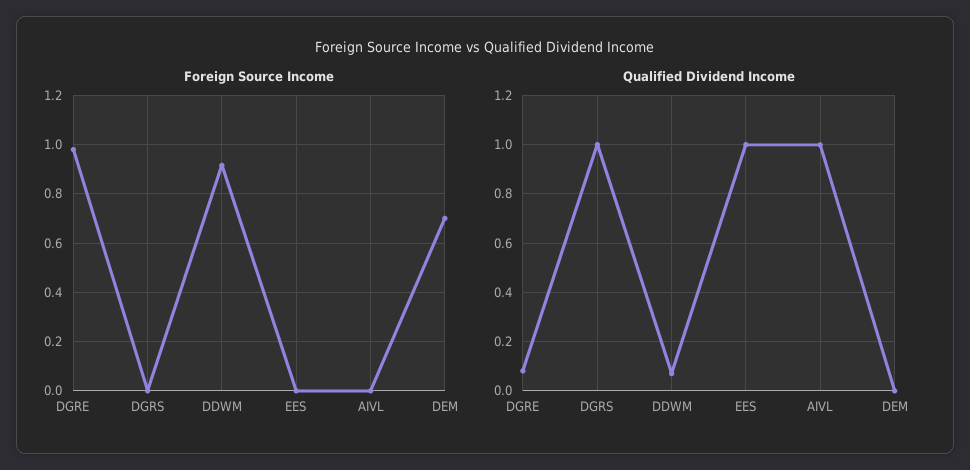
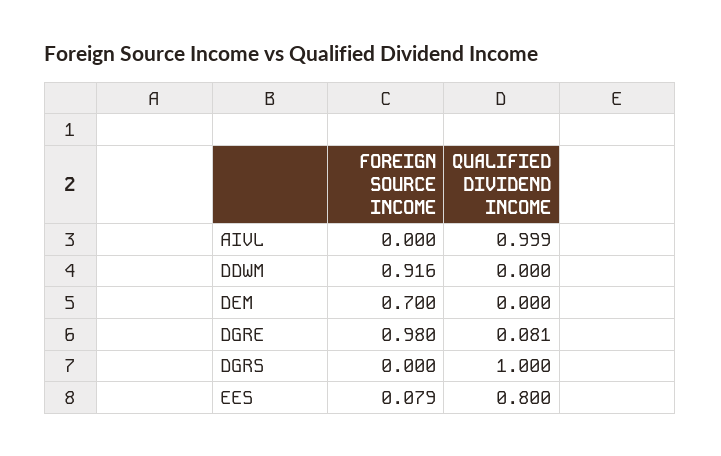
  {
    "Foreign Source Income": {
      "DGRE": 0.98,
      "DGRS": 0,
      "DDWM": 0.916,
-     "EES": 0,
+     "EES": 0.079,
      "AIVL": 0,
      "DEM": 0.7
    },
    "Qualified Dividend Income": {
      "DGRE": 0.081,
      "DGRS": 1,
-     "DDWM": 0.075,
+     "DDWM": 0,
-     "EES": 1,
+     "EES": 0.8,
      "AIVL": 0.999,
      "DEM": 0
    }
  }

